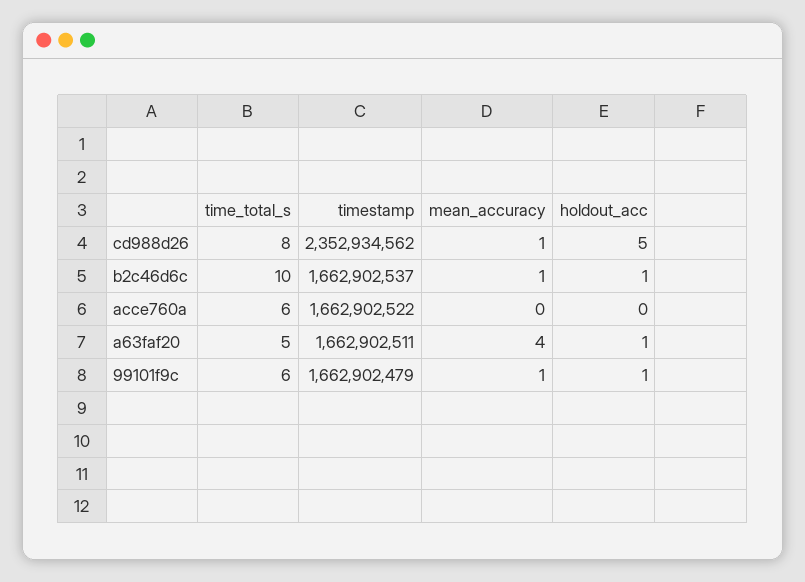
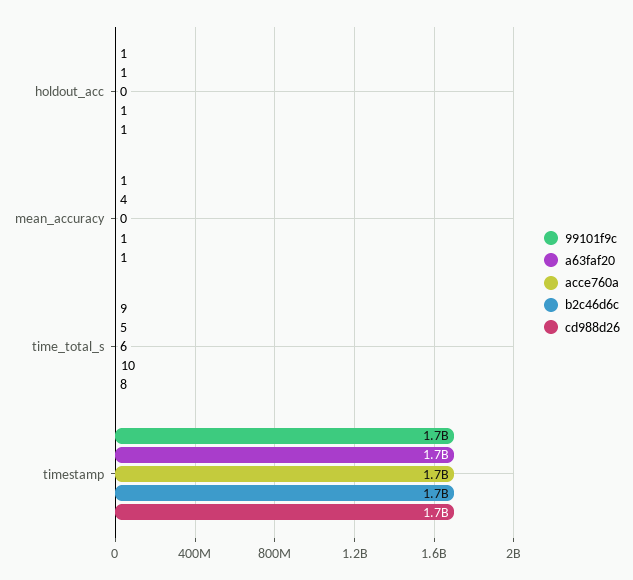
  {
    "cd988d26": {
      "time_total_s": 8,
-     "timestamp": 2352934562,
+     "timestamp": 1700000000,
      "mean_accuracy": 1,
-     "holdout_acc": 5
+     "holdout_acc": 1
    },
    "b2c46d6c": {
      "time_total_s": 10,
      "timestamp": 1662902537,
      "mean_accuracy": 1,
      "holdout_acc": 1
    },
    "acce760a": {
      "time_total_s": 6,
      "timestamp": 1662902522,
      "mean_accuracy": 0,
      "holdout_acc": 0
    },
    "a63faf20": {
      "time_total_s": 5,
      "timestamp": 1662902511,
      "mean_accuracy": 4,
      "holdout_acc": 1
    },
    "99101f9c": {
-     "time_total_s": 6,
+     "time_total_s": 9,
      "timestamp": 1662902479,
      "mean_accuracy": 1,
      "holdout_acc": 1
    }
  }

